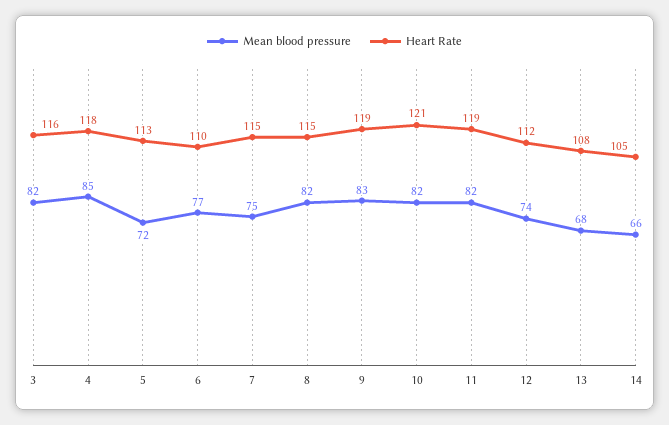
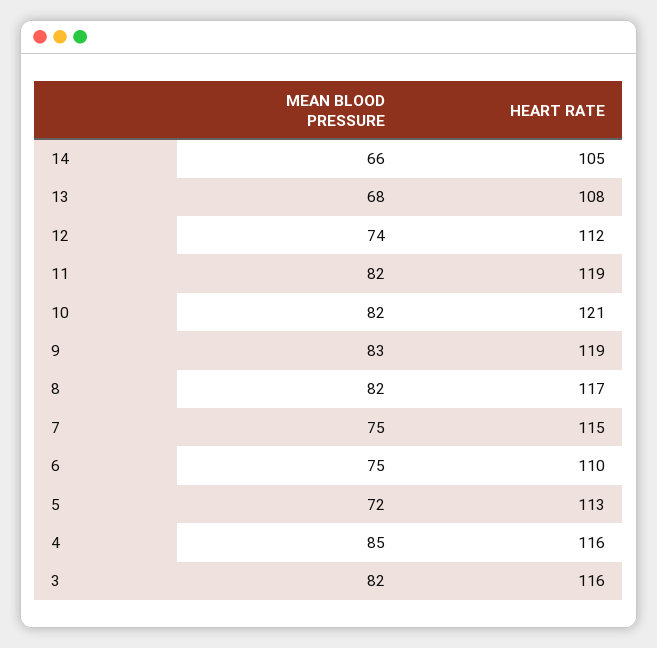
  {
    "Mean blood pressure": {
      "3": 82,
      "4": 85,
      "5": 72,
-     "6": 77,
+     "6": 75,
      "7": 75,
      "8": 82,
      "9": 83,
      "10": 82,
      "11": 82,
      "12": 74,
      "13": 68,
      "14": 66
    },
    "Heart Rate": {
      "3": 116,
-     "4": 118,
+     "4": 116,
      "5": 113,
      "6": 110,
      "7": 115,
-     "8": 115,
+     "8": 117,
      "9": 119,
      "10": 121,
      "11": 119,
      "12": 112,
      "13": 108,
      "14": 105
    }
  }

